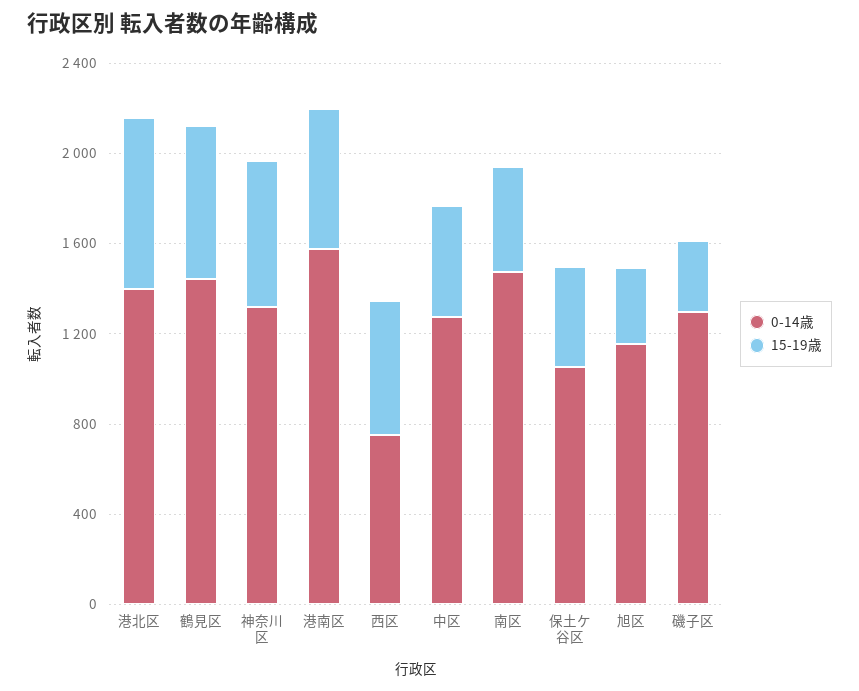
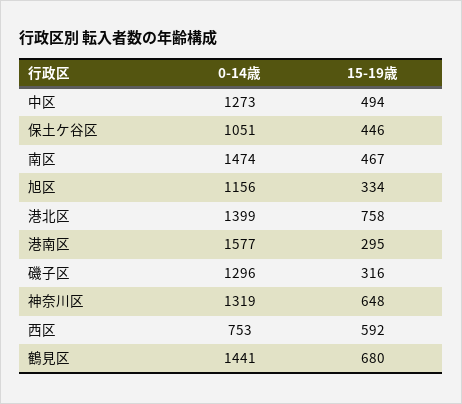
  {
    "0-14歳": {
      "港北区": 1399,
      "鶴見区": 1441,
      "神奈川区": 1319,
      "港南区": 1577,
      "西区": 753,
      "中区": 1273,
      "南区": 1474,
      "保土ケ谷区": 1051,
      "旭区": 1156,
      "磯子区": 1296
    },
    "15-19歳": {
      "港北区": 758,
      "鶴見区": 680,
      "神奈川区": 648,
-     "港南区": 600,
+     "港南区": 295,
      "西区": 592,
      "中区": 494,
      "南区": 467,
      "保土ケ谷区": 446,
      "旭区": 334,
      "磯子区": 316
    }
  }

